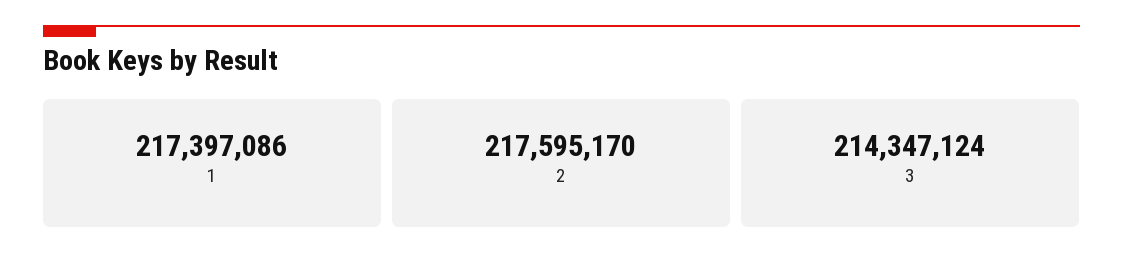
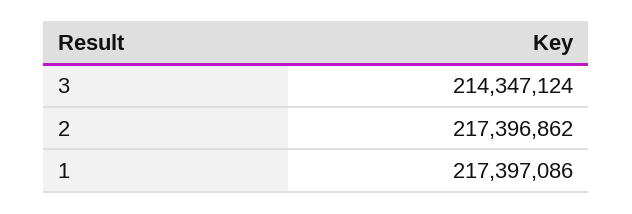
  {
    "1": 217397086,
-   "2": 217595170,
+   "2": 217396862,
    "3": 214347124
  }

